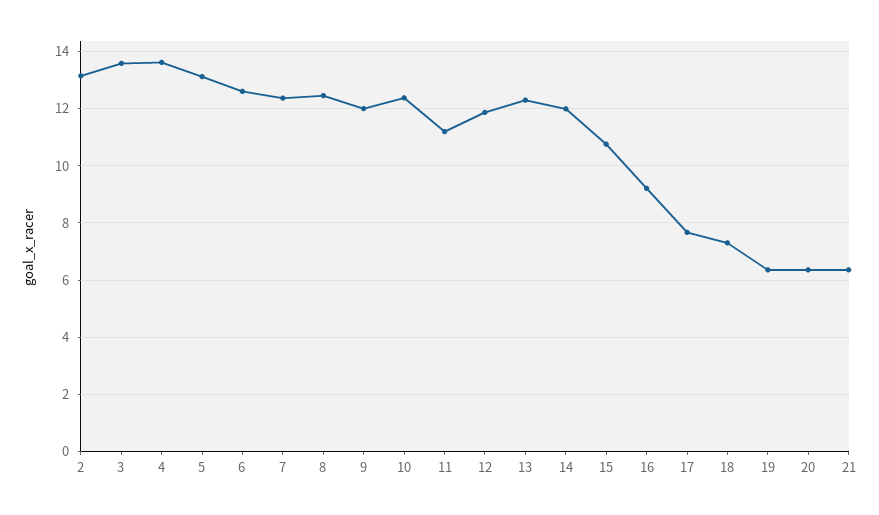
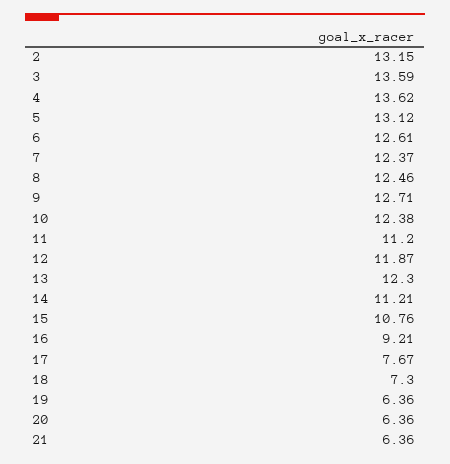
  {
    "2": 13.15,
    "3": 13.59,
    "4": 13.62,
    "5": 13.12,
    "6": 12.61,
    "7": 12.37,
    "8": 12.46,
-   "9": 12,
+   "9": 12.71,
    "10": 12.38,
    "11": 11.2,
    "12": 11.87,
    "13": 12.3,
-   "14": 12,
+   "14": 11.21,
    "15": 10.76,
    "16": 9.21,
    "17": 7.67,
    "18": 7.3,
    "19": 6.36,
    "20": 6.36,
    "21": 6.36
  }

